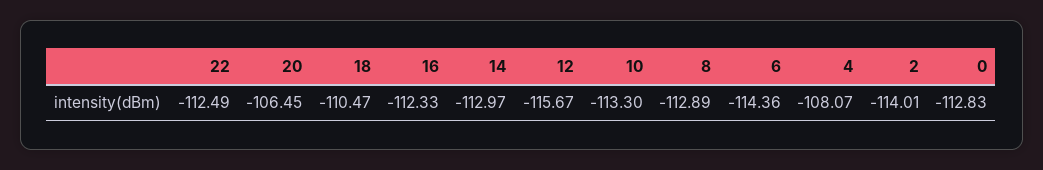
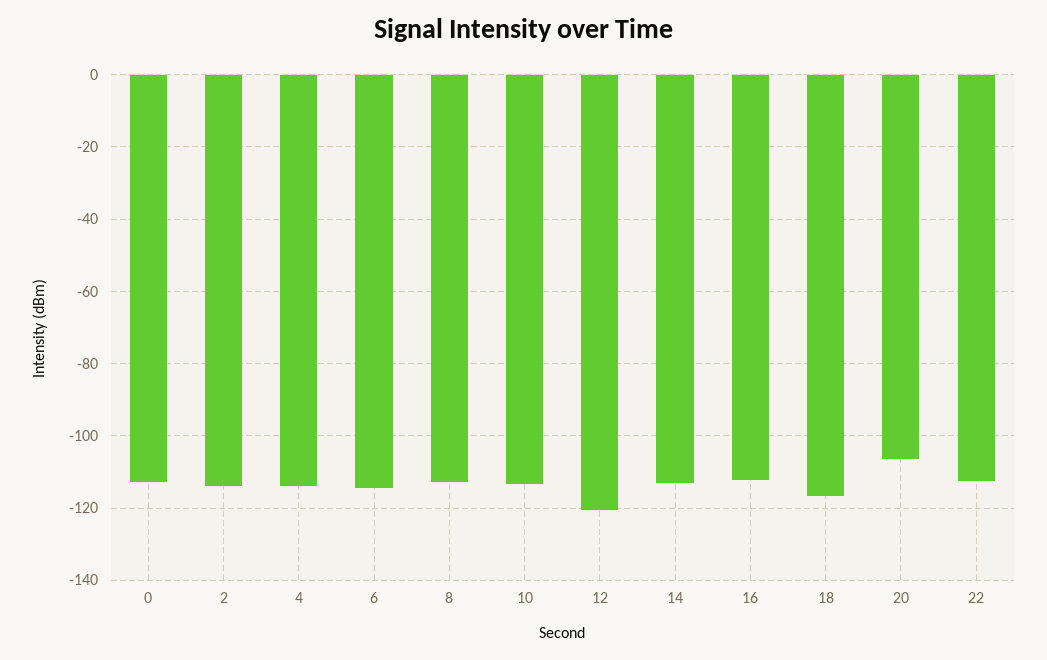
  {
    "22": -112.49,
    "20": -106.45,
-   "18": -110.47,
+   "18": -116,
    "16": -112.33,
    "14": -112.97,
-   "12": -115.67,
+   "12": -120,
    "10": -113.3,
    "8": -112.89,
    "6": -114.36,
-   "4": -108.07,
+   "4": -114,
    "2": -114.01,
    "0": -112.83
  }

